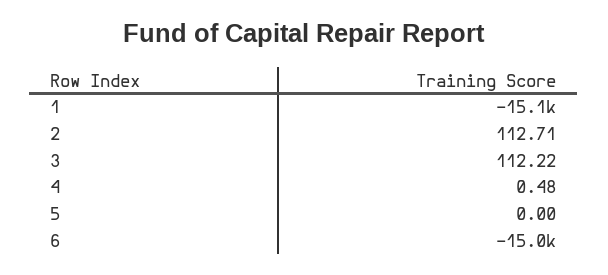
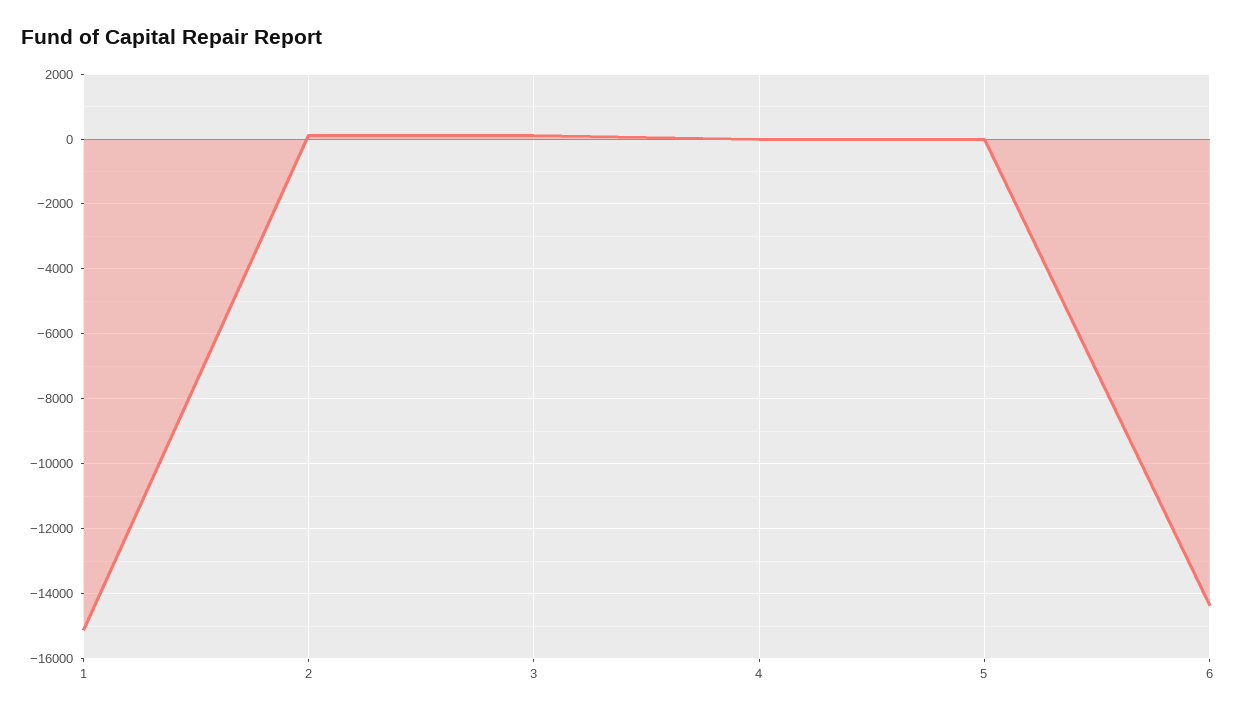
  {
    "1": -15100,
    "2": 112.71,
    "3": 112.22,
    "4": 0.48,
    "5": 0,
-   "6": -15000
+   "6": -14400
  }

